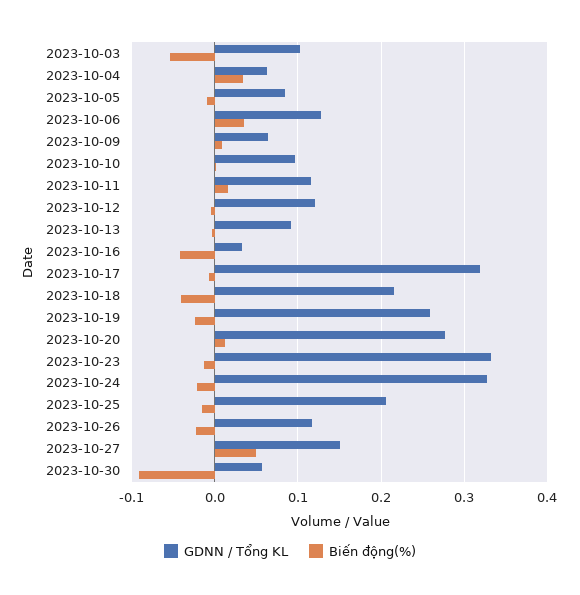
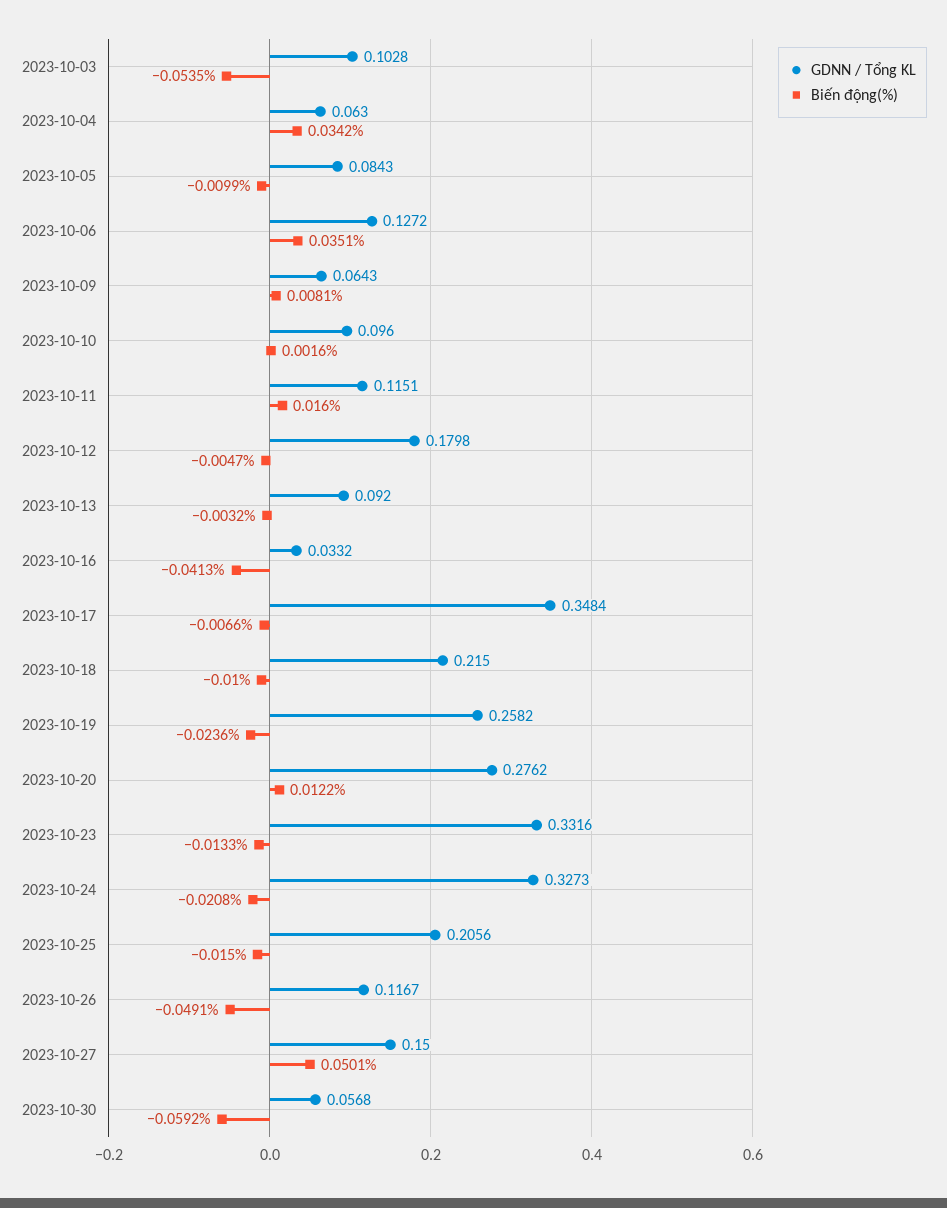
  {
    "GDNN / Tổng KL": {
      "2023-10-03": 0.1028,
      "2023-10-04": 0.063,
      "2023-10-05": 0.0843,
      "2023-10-06": 0.1272,
      "2023-10-09": 0.0643,
      "2023-10-10": 0.096,
      "2023-10-11": 0.1151,
-     "2023-10-12": 0.12,
+     "2023-10-12": 0.1798,
      "2023-10-13": 0.092,
      "2023-10-16": 0.0332,
-     "2023-10-17": 0.32,
+     "2023-10-17": 0.3484,
      "2023-10-18": 0.215,
      "2023-10-19": 0.2582,
      "2023-10-20": 0.2762,
      "2023-10-23": 0.3316,
      "2023-10-24": 0.3273,
      "2023-10-25": 0.2056,
      "2023-10-26": 0.1167,
      "2023-10-27": 0.15,
      "2023-10-30": 0.0568
    },
    "Biến động(%)": {
      "2023-10-03": -0.0535,
      "2023-10-04": 0.0342,
      "2023-10-05": -0.0099,
      "2023-10-06": 0.0351,
      "2023-10-09": 0.0081,
      "2023-10-10": 0.0016,
      "2023-10-11": 0.016,
      "2023-10-12": -0.0047,
      "2023-10-13": -0.0032,
      "2023-10-16": -0.0413,
      "2023-10-17": -0.0066,
-     "2023-10-18": -0.04,
+     "2023-10-18": -0.01,
      "2023-10-19": -0.0236,
      "2023-10-20": 0.0122,
      "2023-10-23": -0.0133,
      "2023-10-24": -0.0208,
      "2023-10-25": -0.015,
-     "2023-10-26": -0.02,
+     "2023-10-26": -0.0491,
      "2023-10-27": 0.0501,
-     "2023-10-30": -0.09
+     "2023-10-30": -0.0592
    }
  }

